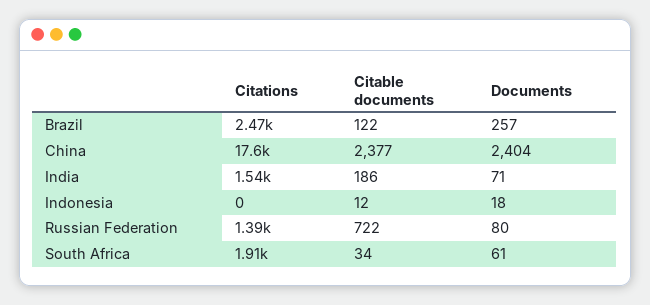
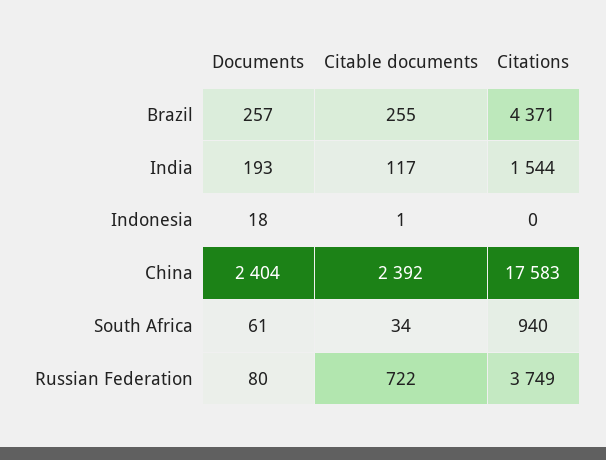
  {
    "Citations": {
-     "Brazil": 2470,
+     "Brazil": 4371,
      "China": 17583,
      "India": 1544,
      "Indonesia": 0,
-     "Russian Federation": 1390,
+     "Russian Federation": 3749,
-     "South Africa": 1910
+     "South Africa": 940
    },
    "Citable documents": {
-     "Brazil": 122,
+     "Brazil": 255,
-     "China": 2377,
+     "China": 2392,
-     "India": 186,
+     "India": 117,
-     "Indonesia": 12,
+     "Indonesia": 1,
      "Russian Federation": 722,
      "South Africa": 34
    },
    "Documents": {
      "Brazil": 257,
      "China": 2404,
-     "India": 71,
+     "India": 193,
      "Indonesia": 18,
      "Russian Federation": 80,
      "South Africa": 61
    }
  }

